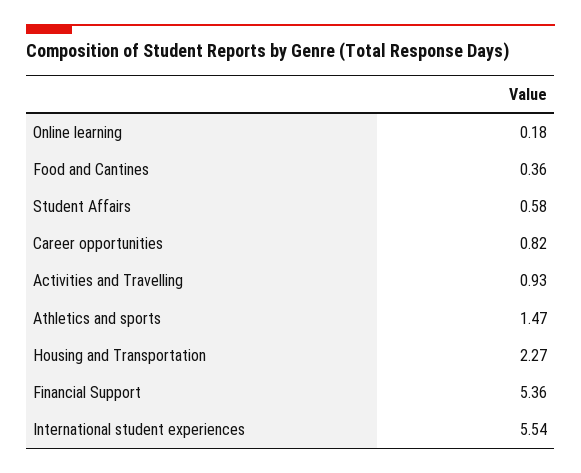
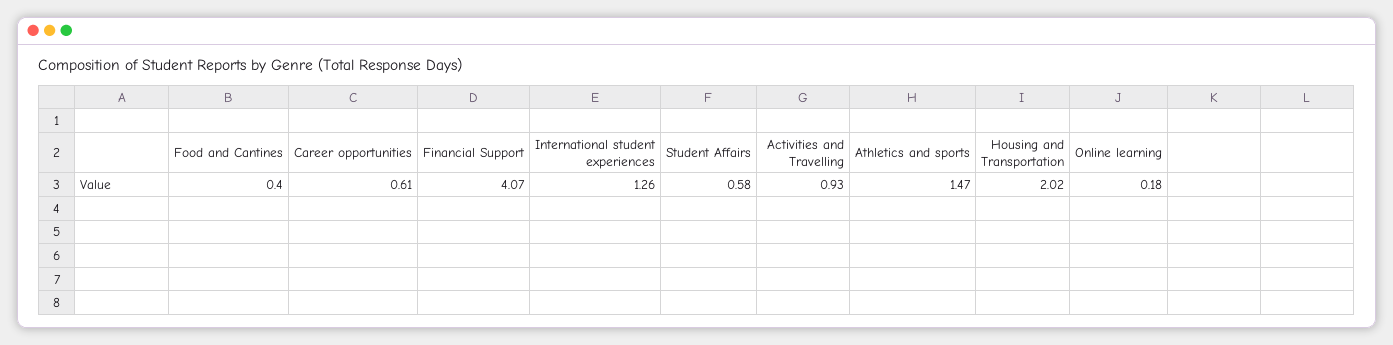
  {
    "Online learning": 0.18,
-   "Food and Cantines": 0.36,
+   "Food and Cantines": 0.4,
    "Student Affairs": 0.58,
-   "Career opportunities": 0.82,
+   "Career opportunities": 0.61,
    "Activities and Travelling": 0.93,
    "Athletics and sports": 1.47,
-   "Housing and Transportation": 2.27,
+   "Housing and Transportation": 2.02,
-   "Financial Support": 5.36,
+   "Financial Support": 4.07,
-   "International student experiences": 5.54
+   "International student experiences": 1.26
  }

